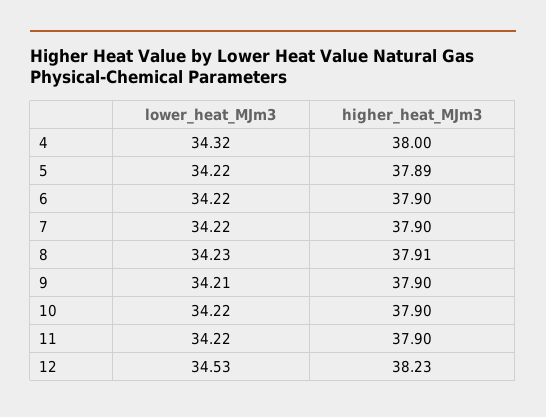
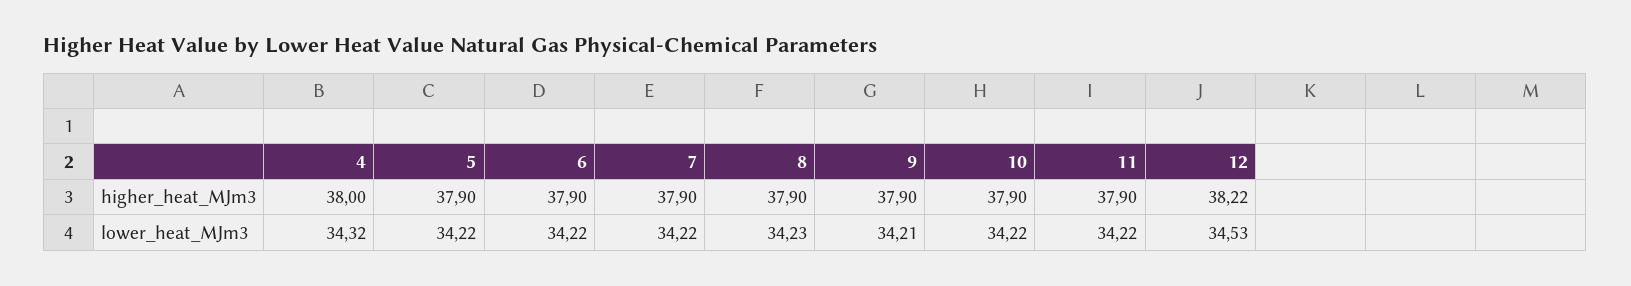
  {
    "lower_heat_MJm3": {
      "4": 34.32,
      "5": 34.22,
      "6": 34.22,
      "7": 34.22,
      "8": 34.23,
      "9": 34.21,
      "10": 34.22,
      "11": 34.22,
      "12": 34.53
    },
    "higher_heat_MJm3": {
      "4": 38,
-     "5": 37.89,
+     "5": 37.9,
      "6": 37.9,
      "7": 37.9,
-     "8": 37.91,
+     "8": 37.9,
      "9": 37.9,
      "10": 37.9,
      "11": 37.9,
-     "12": 38.23
+     "12": 38.22
    }
  }

